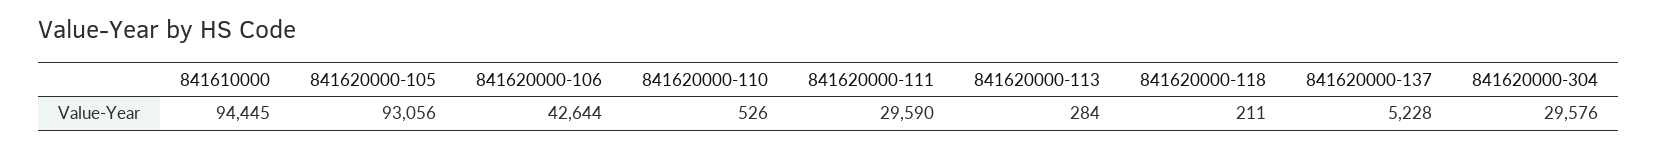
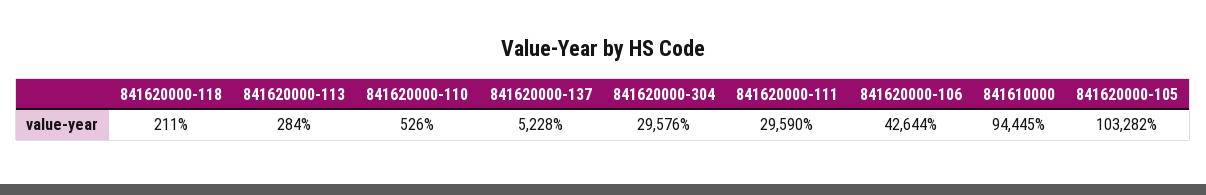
  {
    "841610000": 94445,
-   "841620000-105": 93056,
+   "841620000-105": 103282,
    "841620000-106": 42644,
    "841620000-110": 526,
    "841620000-111": 29590,
    "841620000-113": 284,
    "841620000-118": 211,
    "841620000-137": 5228,
    "841620000-304": 29576
  }

